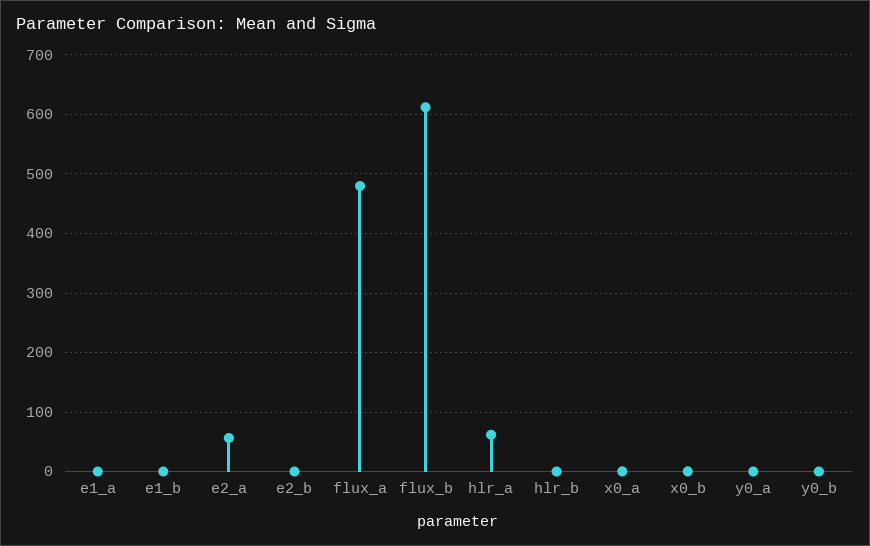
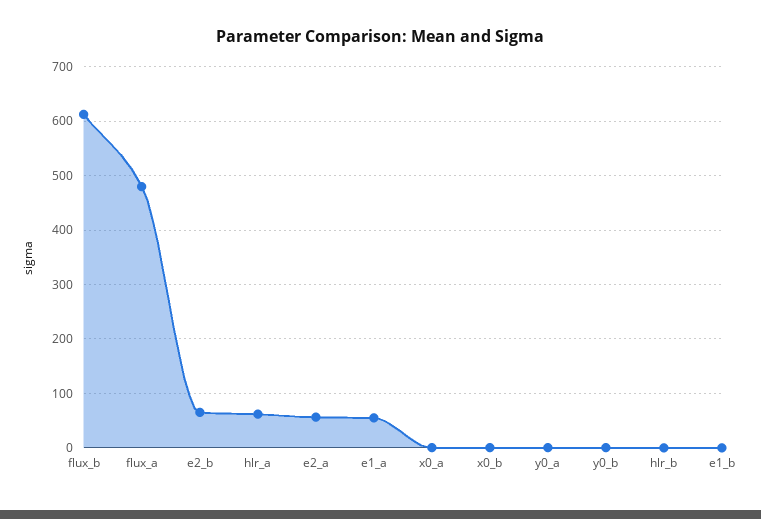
  {
-   "e1_a": 0,
+   "e1_a": 60,
    "e1_b": 0,
    "e2_a": 60,
-   "e2_b": 0,
+   "e2_b": 60,
    "flux_a": 480,
    "flux_b": 620,
    "hlr_a": 60,
    "hlr_b": 0,
    "x0_a": 0,
    "x0_b": 0,
    "y0_a": 0,
    "y0_b": 0
  }

